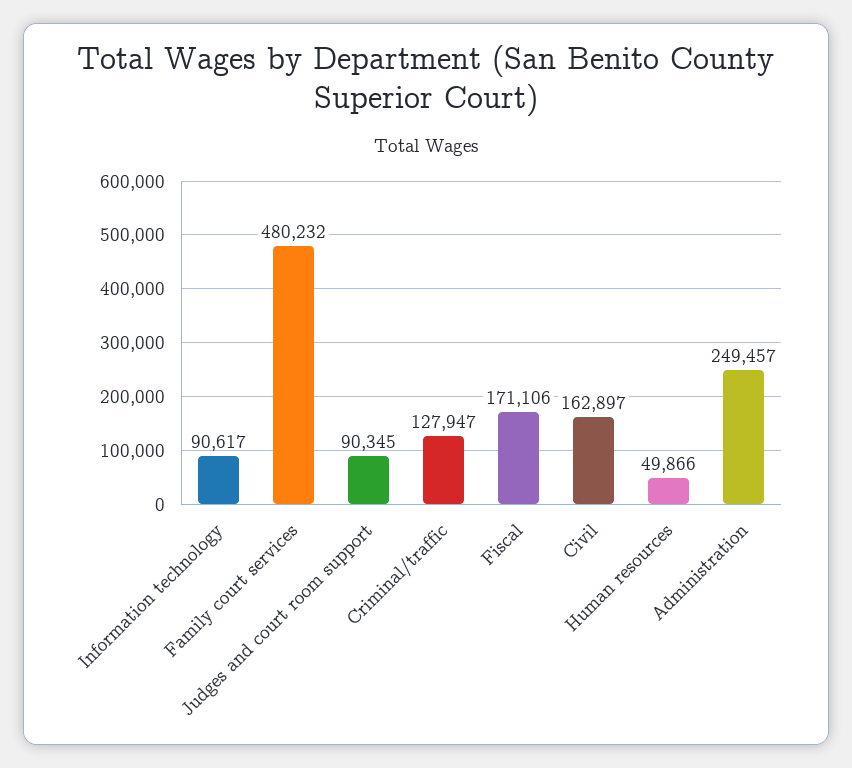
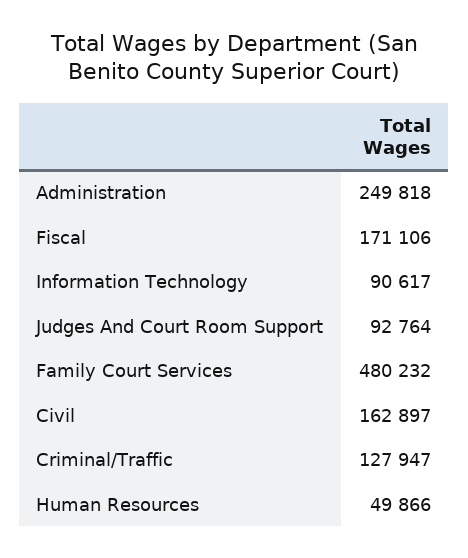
  {
    "Information technology": 90617,
    "Family court services": 480232,
-   "Judges and court room support": 90345,
+   "Judges and court room support": 92764,
    "Criminal/traffic": 127947,
    "Fiscal": 171106,
    "Civil": 162897,
    "Human resources": 49866,
-   "Administration": 249457
+   "Administration": 249818
  }

